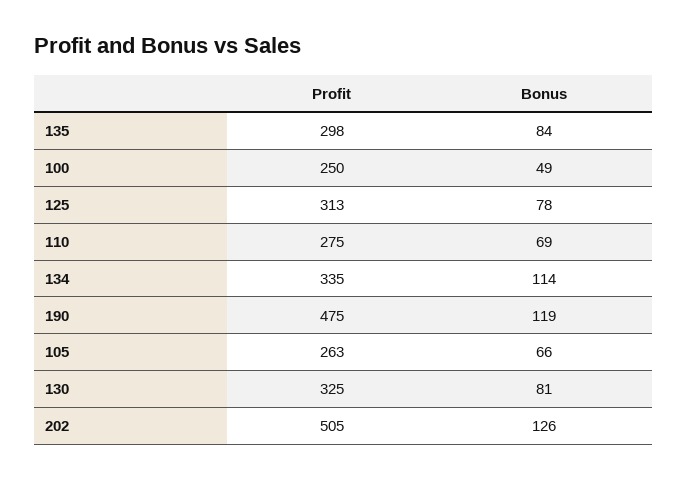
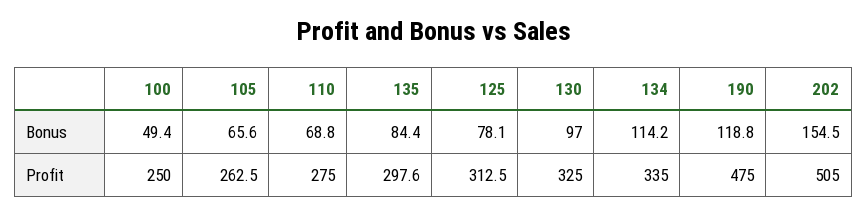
  {
    "Profit": {
      "135": 297.6,
      "100": 250,
      "125": 312.5,
      "110": 275,
      "134": 335,
      "190": 475,
      "105": 262.5,
      "130": 325,
      "202": 505
    },
    "Bonus": {
      "135": 84.4,
      "100": 49.4,
      "125": 78.1,
      "110": 68.8,
      "134": 114.2,
      "190": 118.8,
      "105": 65.6,
-     "130": 81,
+     "130": 97,
-     "202": 126
+     "202": 154.5
    }
  }

